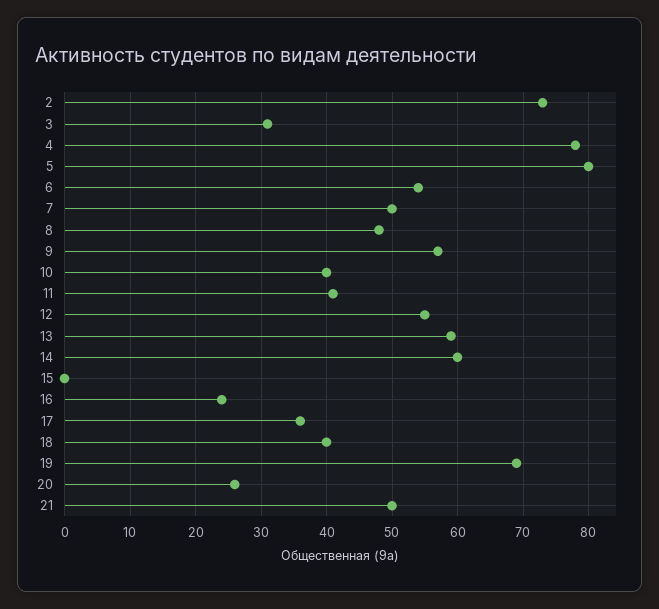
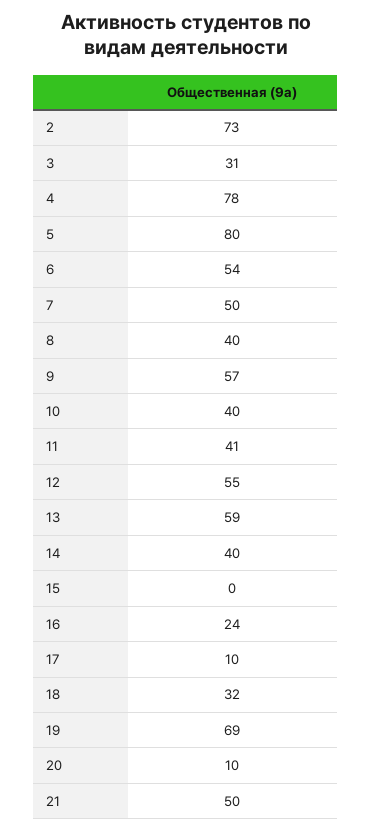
  {
    "2": 73,
    "3": 31,
    "4": 78,
    "5": 80,
    "6": 54,
    "7": 50,
-   "8": 48,
+   "8": 40,
    "9": 57,
    "10": 40,
    "11": 41,
    "12": 55,
    "13": 59,
-   "14": 60,
+   "14": 40,
    "15": 0,
    "16": 24,
-   "17": 36,
+   "17": 10,
-   "18": 40,
+   "18": 32,
    "19": 69,
-   "20": 26,
+   "20": 10,
    "21": 50
  }

